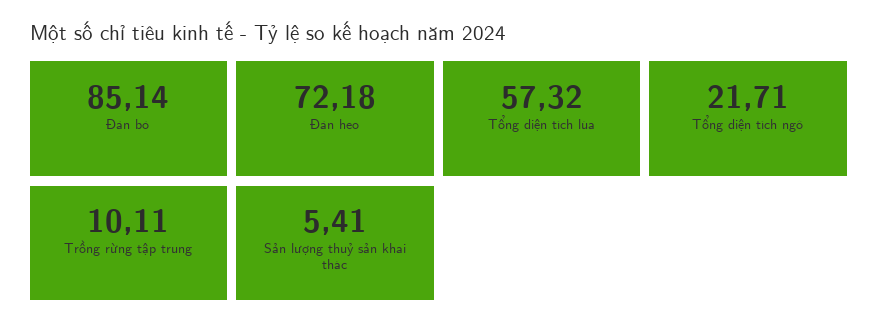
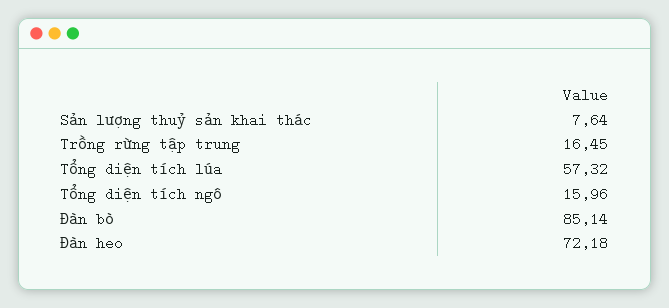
  {
    "Đàn bò": 85.14,
    "Đàn heo": 72.18,
    "Tổng diện tích lúa": 57.32,
-   "Tổng diện tích ngô": 21.71,
+   "Tổng diện tích ngô": 15.96,
-   "Trồng rừng tập trung": 10.11,
+   "Trồng rừng tập trung": 16.45,
-   "Sản lượng thuỷ sản khai thác": 5.41
+   "Sản lượng thuỷ sản khai thác": 7.64
  }

